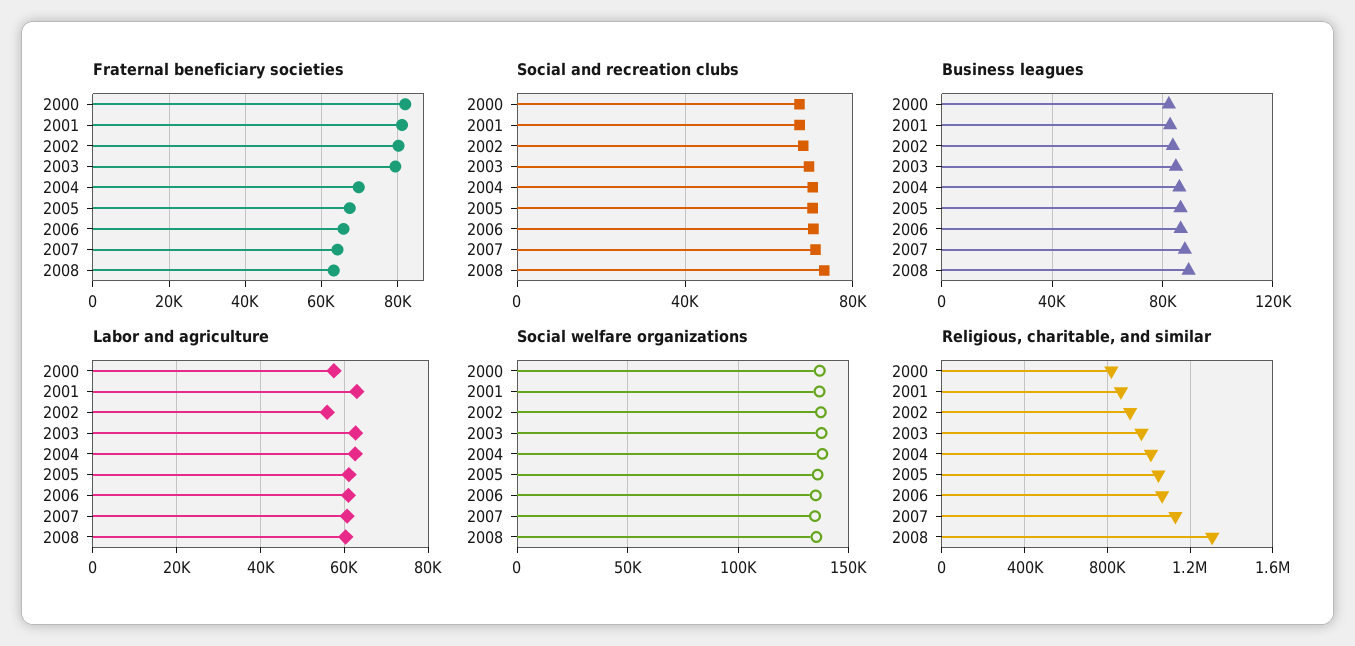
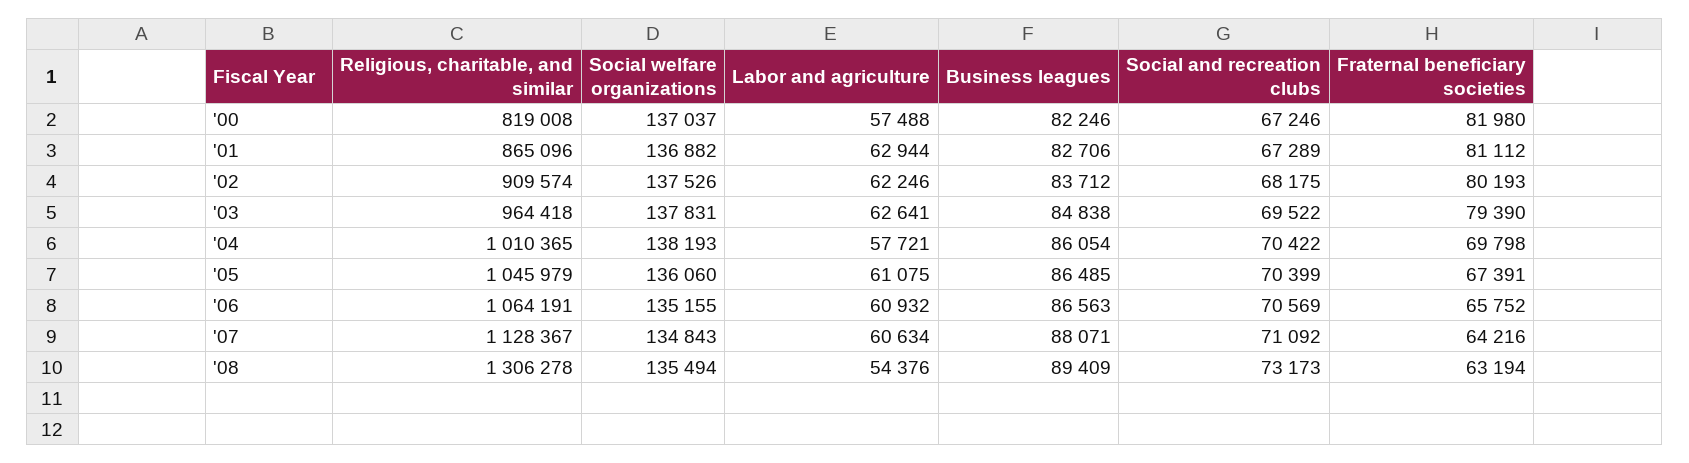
  {
    "Fraternal beneficiary societies": {
      "2000": 81980,
      "2001": 81112,
      "2002": 80193,
      "2003": 79390,
      "2004": 69798,
      "2005": 67391,
      "2006": 65752,
      "2007": 64216,
      "2008": 63194
    },
    "Social and recreation clubs": {
      "2000": 67246,
      "2001": 67289,
      "2002": 68175,
      "2003": 69522,
      "2004": 70422,
      "2005": 70399,
      "2006": 70569,
      "2007": 71092,
      "2008": 73173
    },
    "Business leagues": {
      "2000": 82246,
      "2001": 82706,
      "2002": 83712,
      "2003": 84838,
      "2004": 86054,
      "2005": 86485,
      "2006": 86563,
      "2007": 88071,
      "2008": 89409
    },
    "Labor and agriculture": {
      "2000": 57488,
      "2001": 62944,
-     "2002": 56000,
+     "2002": 62246,
      "2003": 62641,
-     "2004": 62000,
+     "2004": 57721,
      "2005": 61075,
      "2006": 60932,
      "2007": 60634,
-     "2008": 60000
+     "2008": 54376
    },
    "Social welfare organizations": {
      "2000": 137037,
      "2001": 136882,
      "2002": 137526,
      "2003": 137831,
      "2004": 138193,
      "2005": 136060,
      "2006": 135155,
      "2007": 134843,
      "2008": 135494
    },
    "Religious, charitable, and similar": {
      "2000": 819008,
      "2001": 865096,
      "2002": 909574,
      "2003": 964418,
      "2004": 1010365,
      "2005": 1045979,
      "2006": 1064191,
      "2007": 1128367,
      "2008": 1306278
    }
  }

